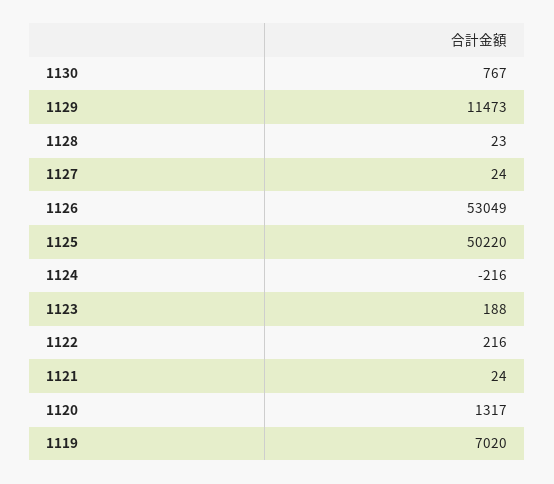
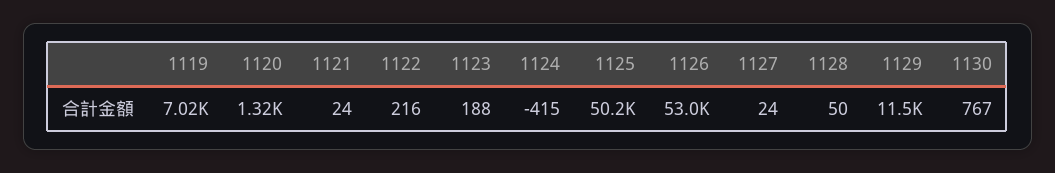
  {
    "1130": 767,
    "1129": 11473,
-   "1128": 23,
+   "1128": 50,
    "1127": 24,
    "1126": 53049,
    "1125": 50220,
-   "1124": -216,
+   "1124": -415,
    "1123": 188,
    "1122": 216,
    "1121": 24,
    "1120": 1317,
    "1119": 7020
  }

